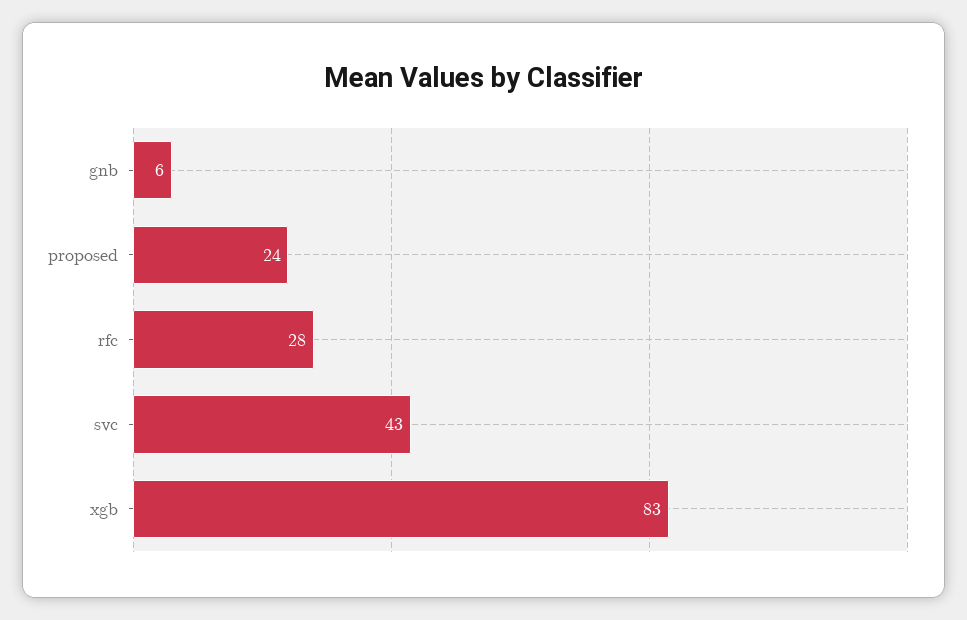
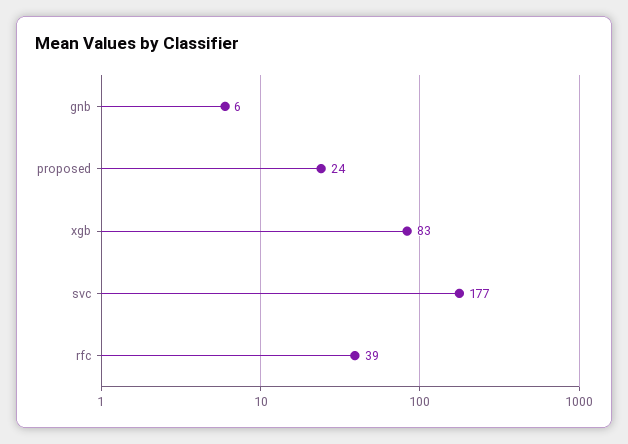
  {
    "gnb": 6,
    "proposed": 24,
-   "rfc": 28,
+   "rfc": 39,
-   "svc": 43,
+   "svc": 177,
    "xgb": 83
  }

